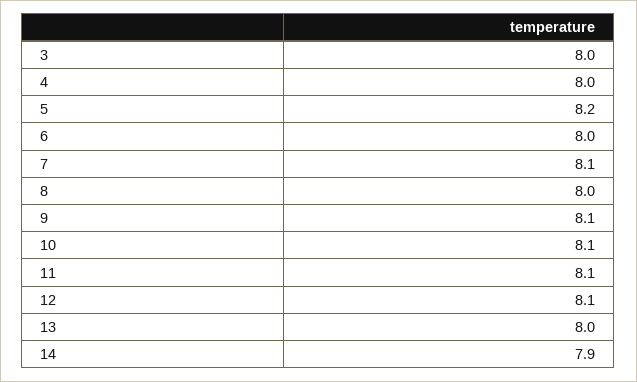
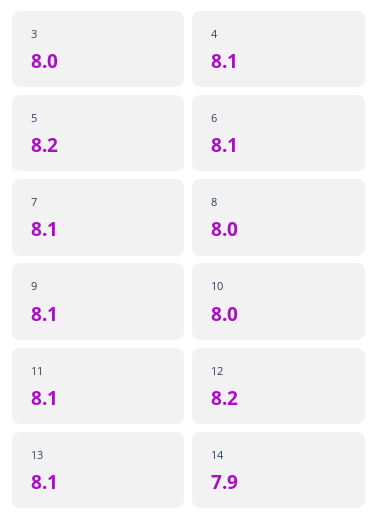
  {
    "3": 8,
-   "4": 8,
+   "4": 8.1,
    "5": 8.2,
-   "6": 8,
+   "6": 8.1,
    "7": 8.1,
    "8": 8,
    "9": 8.1,
-   "10": 8.1,
+   "10": 8,
    "11": 8.1,
-   "12": 8.1,
+   "12": 8.2,
-   "13": 8,
+   "13": 8.1,
    "14": 7.9
  }

